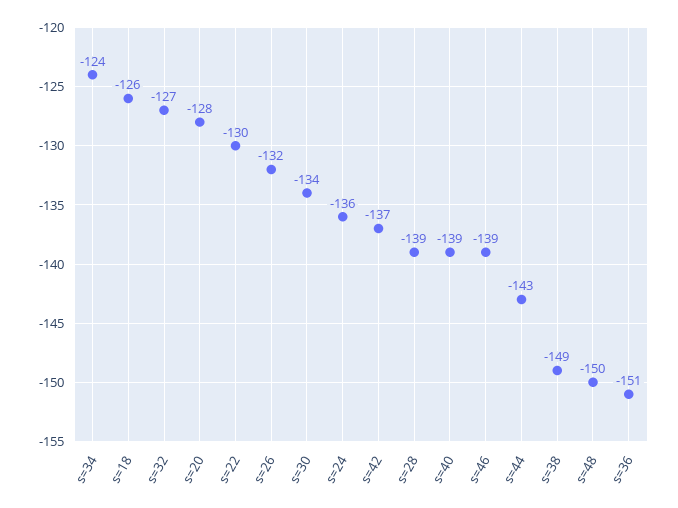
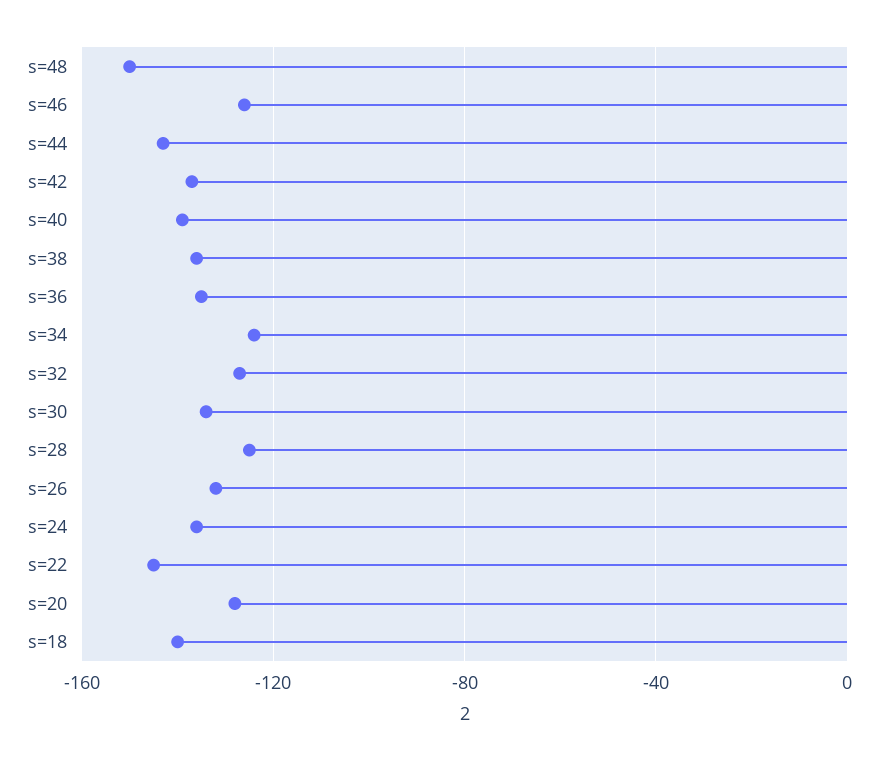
  {
    "s=34": -124,
-   "s=18": -126,
+   "s=18": -140,
    "s=32": -127,
    "s=20": -128,
-   "s=22": -130,
+   "s=22": -145,
    "s=26": -132,
    "s=30": -134,
    "s=24": -136,
    "s=42": -137,
-   "s=28": -139,
+   "s=28": -125,
    "s=40": -139,
-   "s=46": -139,
+   "s=46": -125,
    "s=44": -143,
-   "s=38": -149,
+   "s=38": -135,
    "s=48": -150,
-   "s=36": -151
+   "s=36": -135
  }

